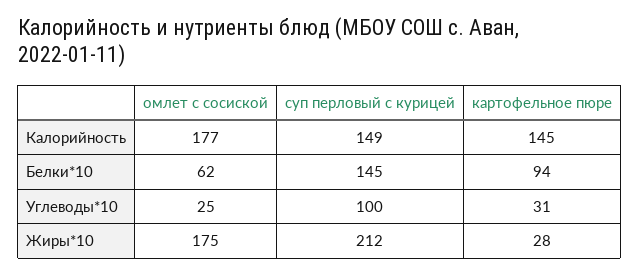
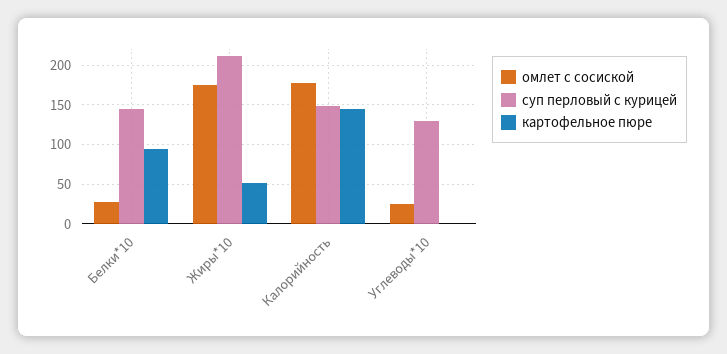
  {
    "омлет с сосиской": {
      "Калорийность": 177,
-     "Белки*10": 62,
+     "Белки*10": 30,
      "Углеводы*10": 25,
      "Жиры*10": 175
    },
    "суп перловый с курицей": {
      "Калорийность": 149,
      "Белки*10": 145,
-     "Углеводы*10": 100,
+     "Углеводы*10": 130,
      "Жиры*10": 212
    },
    "картофельное пюре": {
      "Калорийность": 145,
      "Белки*10": 94,
-     "Углеводы*10": 31,
+     "Углеводы*10": 0,
-     "Жиры*10": 28
+     "Жиры*10": 50
    }
  }

